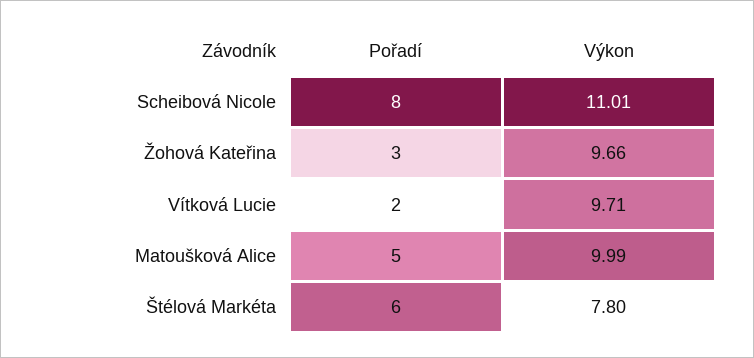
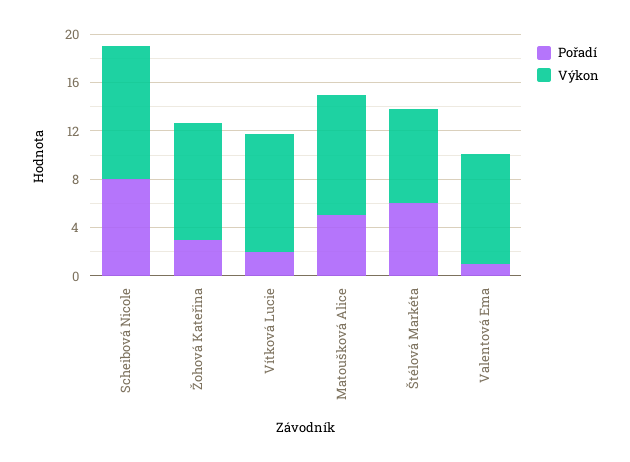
  {
    "Pořadí": {
      "Scheibová Nicole": 8,
      "Žohová Kateřina": 3,
      "Vítková Lucie": 2,
      "Matoušková Alice": 5,
-     "Štélová Markéta": 6
+     "Štélová Markéta": 6,
+     "Valentová Ema": 1
    },
    "Výkon": {
      "Scheibová Nicole": 11.01,
      "Žohová Kateřina": 9.66,
      "Vítková Lucie": 9.71,
      "Matoušková Alice": 9.99,
-     "Štélová Markéta": 7.8
+     "Štélová Markéta": 7.8,
+     "Valentová Ema": 9
    }
  }

